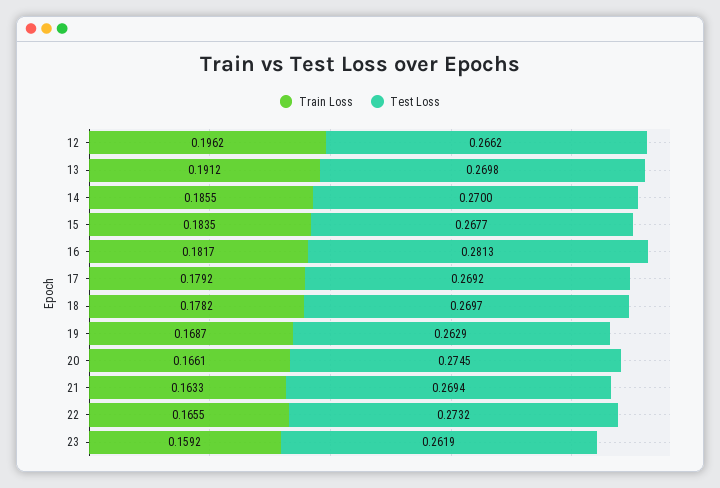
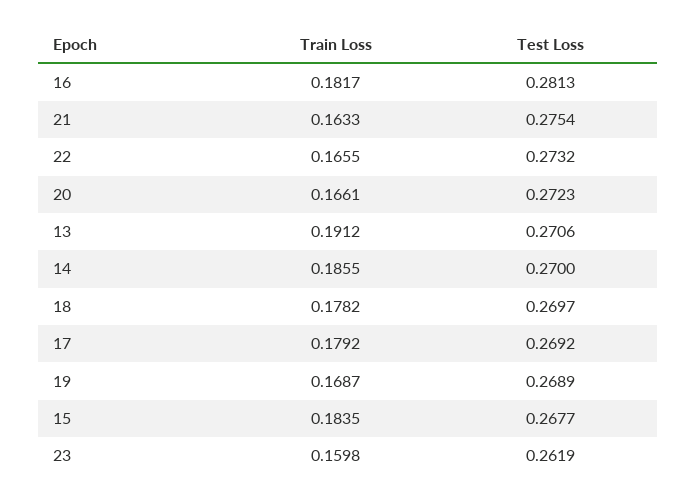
  {
    "Train Loss": {
-     "12": 0.1962,
      "13": 0.1912,
      "14": 0.1855,
      "15": 0.1835,
      "16": 0.1817,
      "17": 0.1792,
      "18": 0.1782,
      "19": 0.1687,
      "20": 0.1661,
      "21": 0.1633,
      "22": 0.1655,
-     "23": 0.1592
+     "23": 0.1598
    },
    "Test Loss": {
-     "12": 0.2662,
-     "13": 0.2698,
+     "13": 0.2706,
      "14": 0.27,
      "15": 0.2677,
      "16": 0.2813,
      "17": 0.2692,
      "18": 0.2697,
-     "19": 0.2629,
+     "19": 0.2689,
-     "20": 0.2745,
+     "20": 0.2723,
-     "21": 0.2694,
+     "21": 0.2754,
      "22": 0.2732,
      "23": 0.2619
    }
  }

